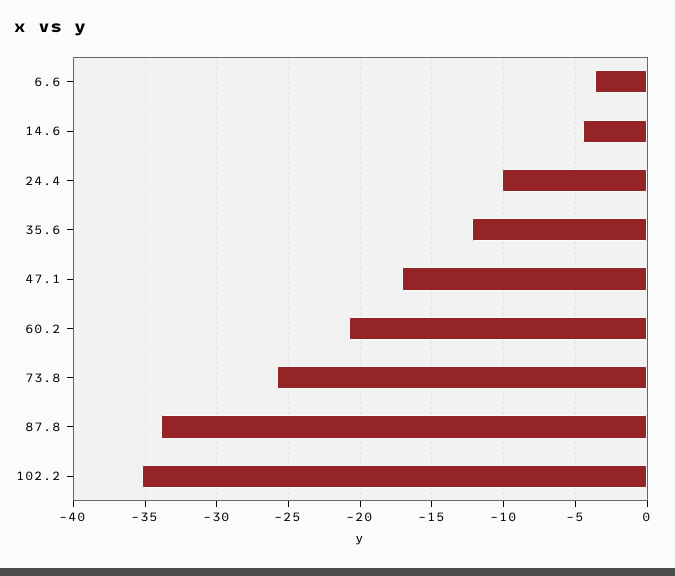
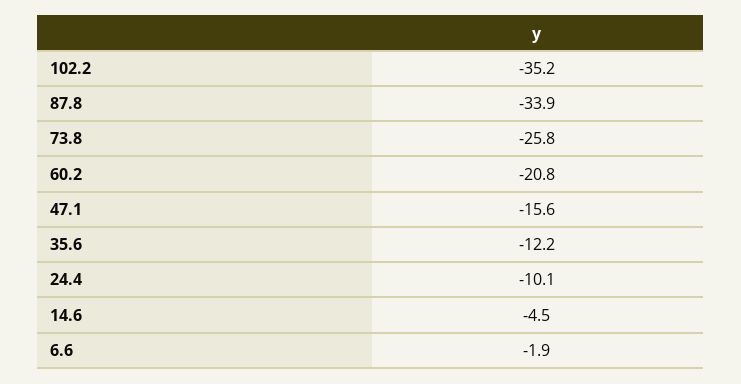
  {
-   "6.6": -3.5,
+   "6.6": -1.9,
    "14.6": -4.5,
    "24.4": -10.1,
    "35.6": -12.2,
-   "47.1": -17,
+   "47.1": -15.6,
    "60.2": -20.8,
    "73.8": -25.8,
    "87.8": -33.9,
    "102.2": -35.2
  }

